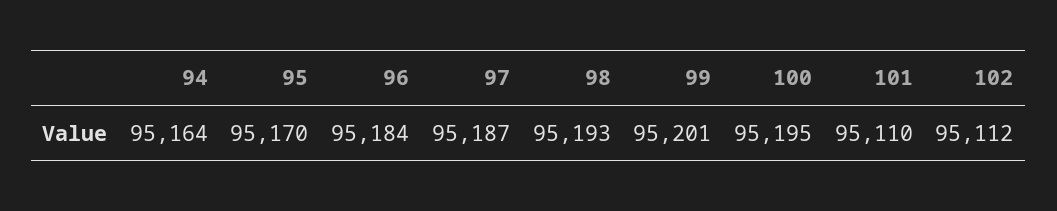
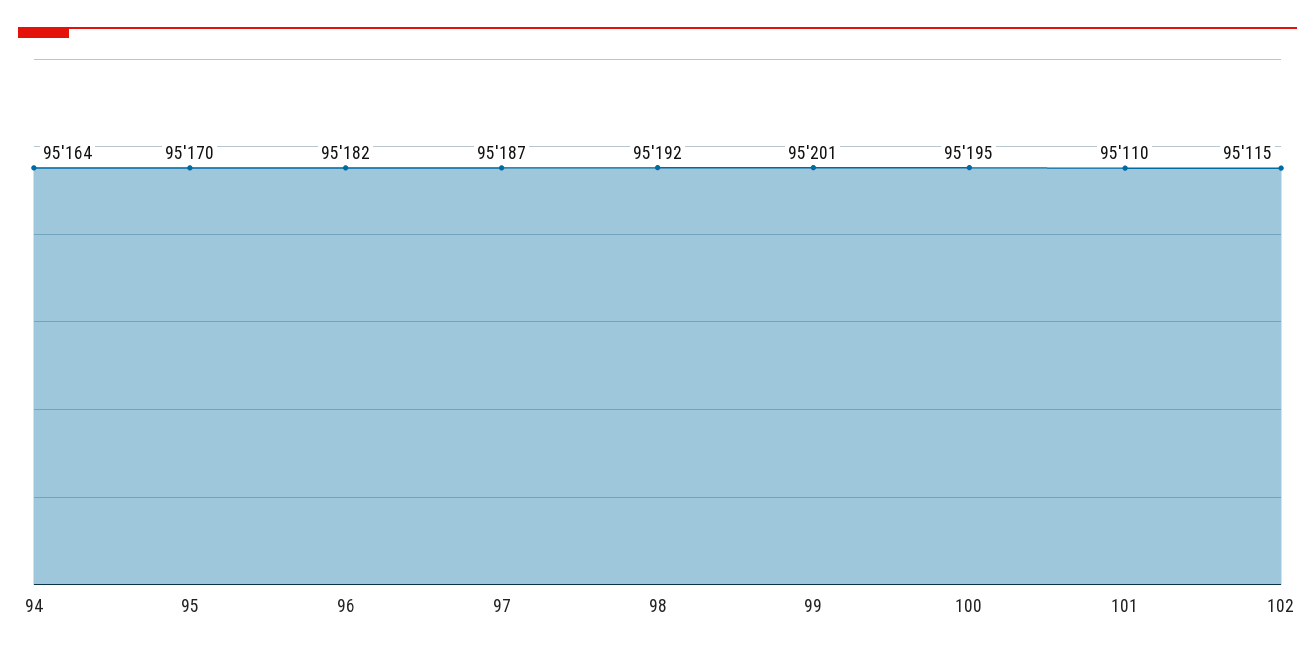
  {
    "94": 95164,
    "95": 95170,
-   "96": 95184,
+   "96": 95182,
    "97": 95187,
-   "98": 95193,
+   "98": 95192,
    "99": 95201,
    "100": 95195,
    "101": 95110,
-   "102": 95112
+   "102": 95115
  }

